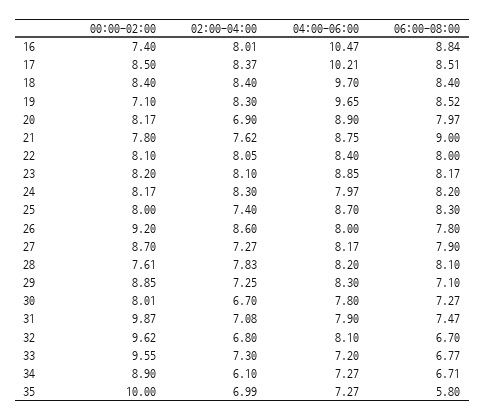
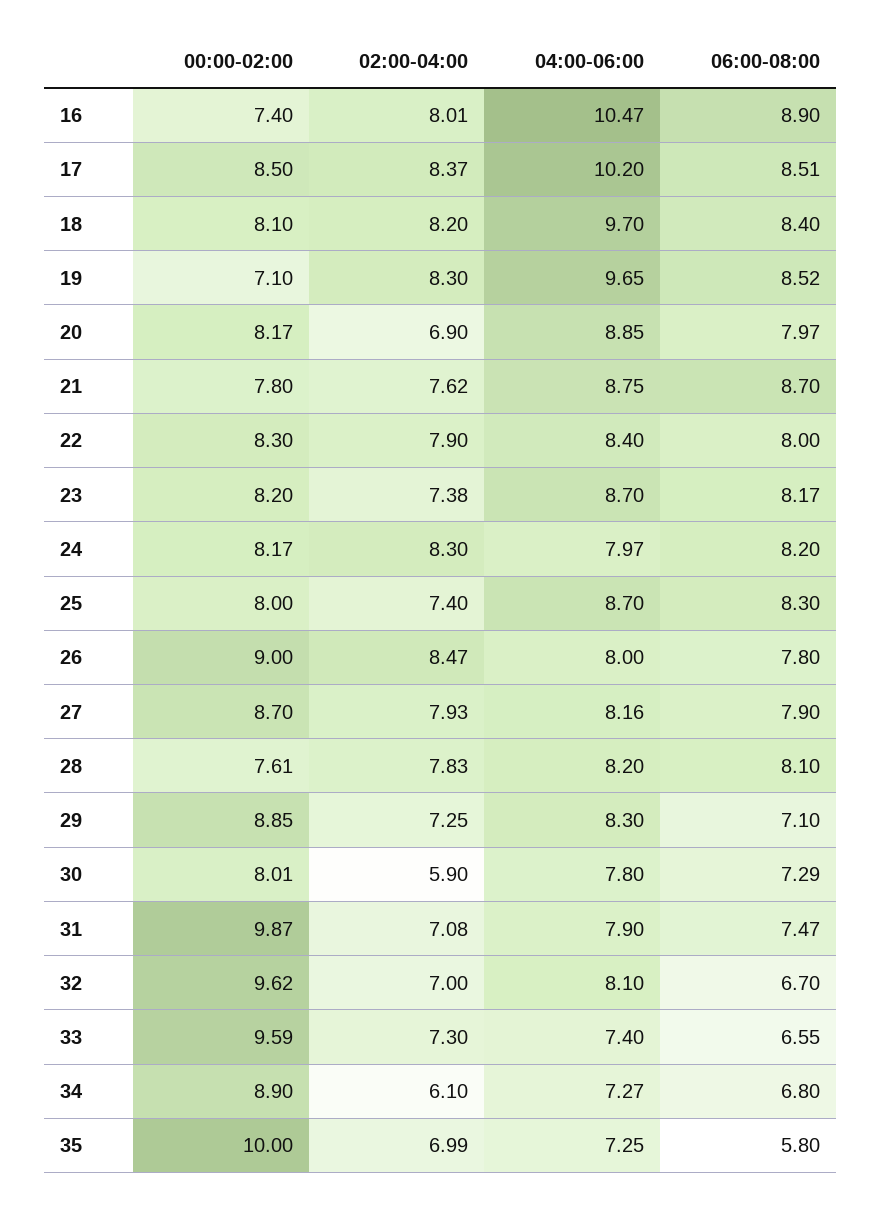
  {
    "00:00-02:00": {
      "16": 7.4,
      "17": 8.5,
-     "18": 8.4,
+     "18": 8.1,
      "19": 7.1,
      "20": 8.17,
      "21": 7.8,
-     "22": 8.1,
+     "22": 8.3,
      "23": 8.2,
      "24": 8.17,
      "25": 8,
-     "26": 9.2,
+     "26": 9,
      "27": 8.7,
      "28": 7.61,
      "29": 8.85,
      "30": 8.01,
      "31": 9.87,
      "32": 9.62,
-     "33": 9.55,
+     "33": 9.59,
      "34": 8.9,
      "35": 10
    },
    "02:00-04:00": {
      "16": 8.01,
      "17": 8.37,
-     "18": 8.4,
+     "18": 8.2,
      "19": 8.3,
      "20": 6.9,
      "21": 7.62,
-     "22": 8.05,
+     "22": 7.9,
-     "23": 8.1,
+     "23": 7.38,
      "24": 8.3,
      "25": 7.4,
-     "26": 8.6,
+     "26": 8.47,
-     "27": 7.27,
+     "27": 7.93,
      "28": 7.83,
      "29": 7.25,
-     "30": 6.7,
+     "30": 5.9,
      "31": 7.08,
-     "32": 6.8,
+     "32": 7,
      "33": 7.3,
      "34": 6.1,
      "35": 6.99
    },
    "04:00-06:00": {
      "16": 10.47,
-     "17": 10.21,
+     "17": 10.2,
      "18": 9.7,
      "19": 9.65,
-     "20": 8.9,
+     "20": 8.85,
      "21": 8.75,
      "22": 8.4,
-     "23": 8.85,
+     "23": 8.7,
      "24": 7.97,
      "25": 8.7,
      "26": 8,
-     "27": 8.17,
+     "27": 8.16,
      "28": 8.2,
      "29": 8.3,
      "30": 7.8,
      "31": 7.9,
      "32": 8.1,
-     "33": 7.2,
+     "33": 7.4,
      "34": 7.27,
-     "35": 7.27
+     "35": 7.25
    },
    "06:00-08:00": {
-     "16": 8.84,
+     "16": 8.9,
      "17": 8.51,
      "18": 8.4,
      "19": 8.52,
      "20": 7.97,
-     "21": 9,
+     "21": 8.7,
      "22": 8,
      "23": 8.17,
      "24": 8.2,
      "25": 8.3,
      "26": 7.8,
      "27": 7.9,
      "28": 8.1,
      "29": 7.1,
-     "30": 7.27,
+     "30": 7.29,
      "31": 7.47,
      "32": 6.7,
-     "33": 6.77,
+     "33": 6.55,
-     "34": 6.71,
+     "34": 6.8,
      "35": 5.8
    }
  }

